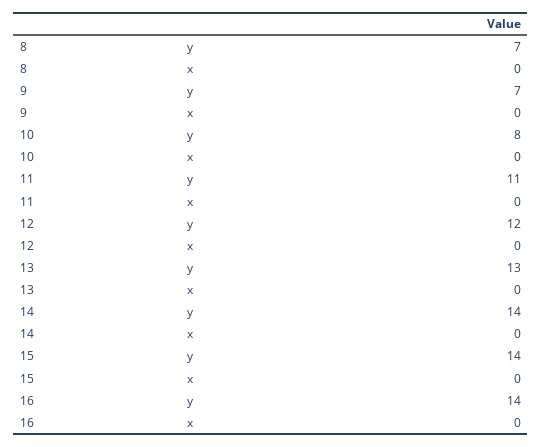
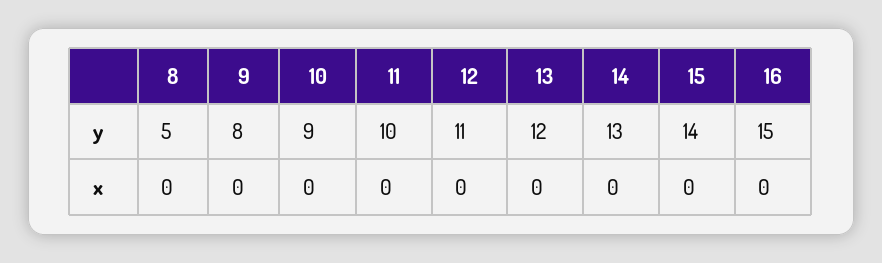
  {
    "8": {
-     "y": 7,
+     "y": 5,
      "x": 0
    },
    "9": {
-     "y": 7,
+     "y": 8,
      "x": 0
    },
    "10": {
-     "y": 8,
+     "y": 9,
      "x": 0
    },
    "11": {
-     "y": 11,
+     "y": 10,
      "x": 0
    },
    "12": {
-     "y": 12,
+     "y": 11,
      "x": 0
    },
    "13": {
-     "y": 13,
+     "y": 12,
      "x": 0
    },
    "14": {
-     "y": 14,
+     "y": 13,
      "x": 0
    },
    "15": {
      "y": 14,
      "x": 0
    },
    "16": {
-     "y": 14,
+     "y": 15,
      "x": 0
    }
  }

